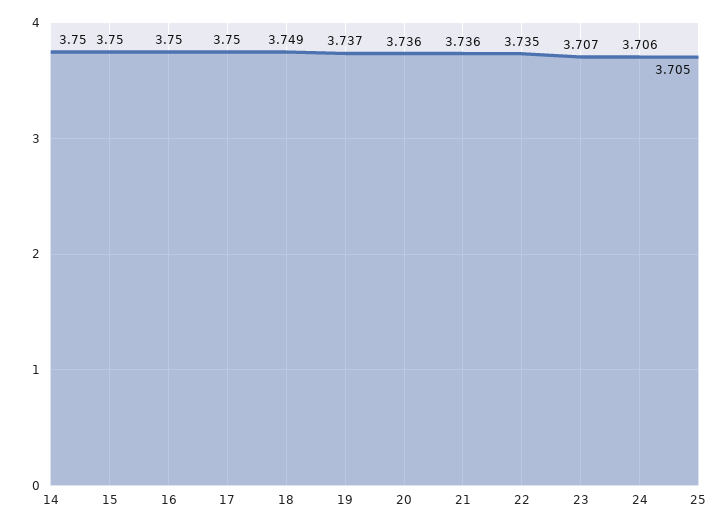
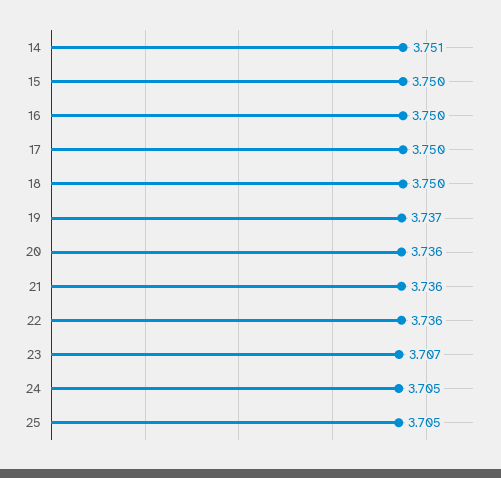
  {
-   "14": 3.75,
+   "14": 3.751,
    "15": 3.75,
    "16": 3.75,
    "17": 3.75,
-   "18": 3.749,
+   "18": 3.75,
    "19": 3.737,
    "20": 3.736,
    "21": 3.736,
-   "22": 3.735,
+   "22": 3.736,
    "23": 3.707,
-   "24": 3.706,
+   "24": 3.705,
    "25": 3.705
  }

